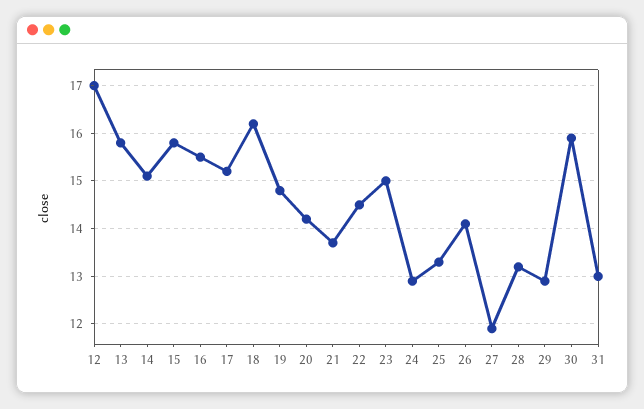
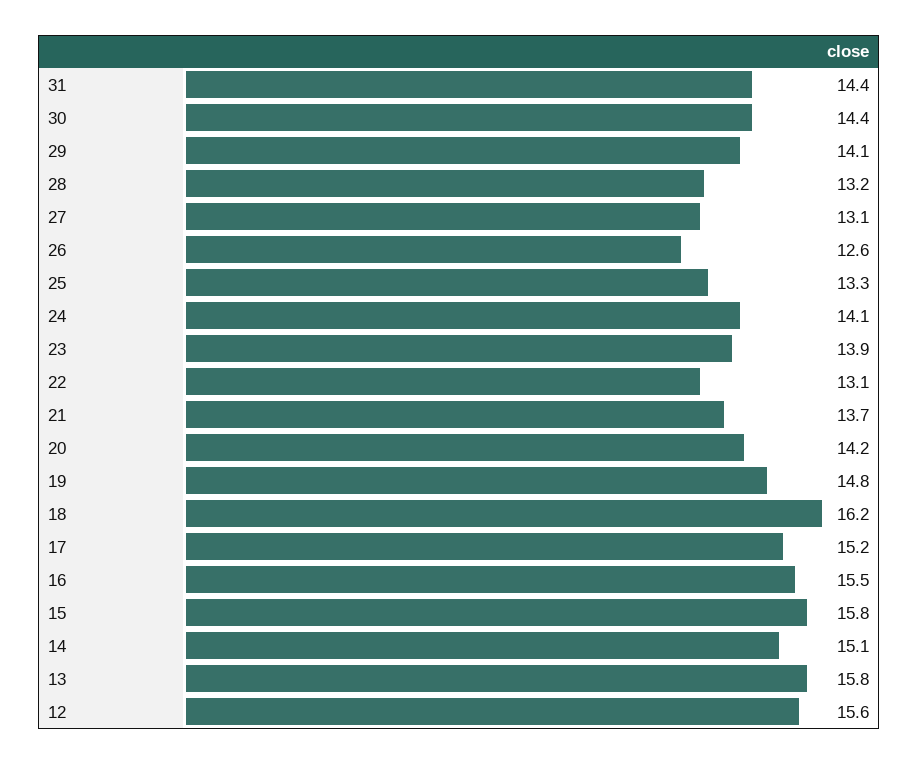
  {
-   "12": 17,
+   "12": 15.6,
    "13": 15.8,
    "14": 15.1,
    "15": 15.8,
    "16": 15.5,
    "17": 15.2,
    "18": 16.2,
    "19": 14.8,
    "20": 14.2,
    "21": 13.7,
-   "22": 14.5,
+   "22": 13.1,
-   "23": 15,
+   "23": 13.9,
-   "24": 13,
+   "24": 14.1,
    "25": 13.3,
-   "26": 14,
+   "26": 12.6,
-   "27": 12,
+   "27": 13.1,
    "28": 13.2,
-   "29": 13,
+   "29": 14.1,
-   "30": 16,
+   "30": 14.4,
-   "31": 13
+   "31": 14.4
  }

